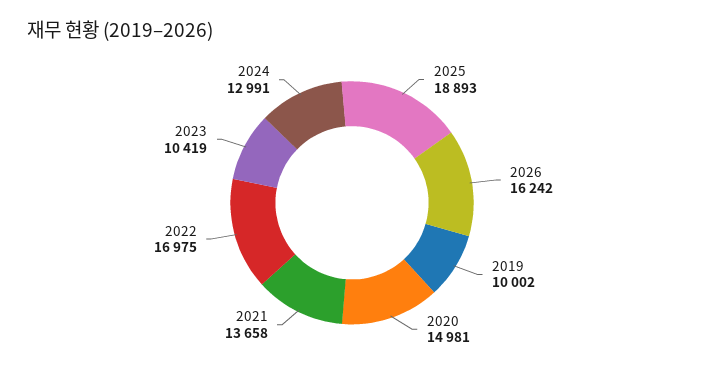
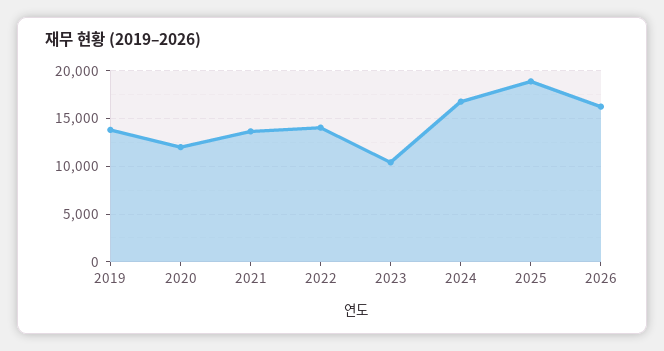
  {
    "2025": 18893,
    "2026": 16242,
-   "2019": 10002,
+   "2019": 14000,
-   "2020": 14981,
+   "2020": 12000,
    "2021": 13658,
-   "2022": 16975,
+   "2022": 14000,
    "2023": 10419,
-   "2024": 12991
+   "2024": 17000
  }

